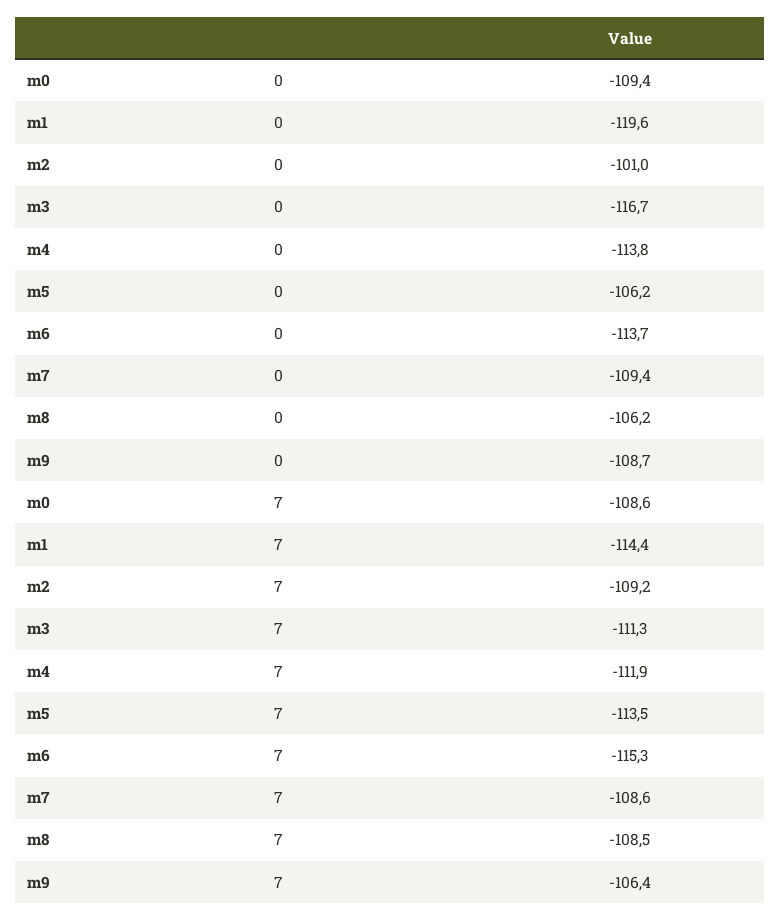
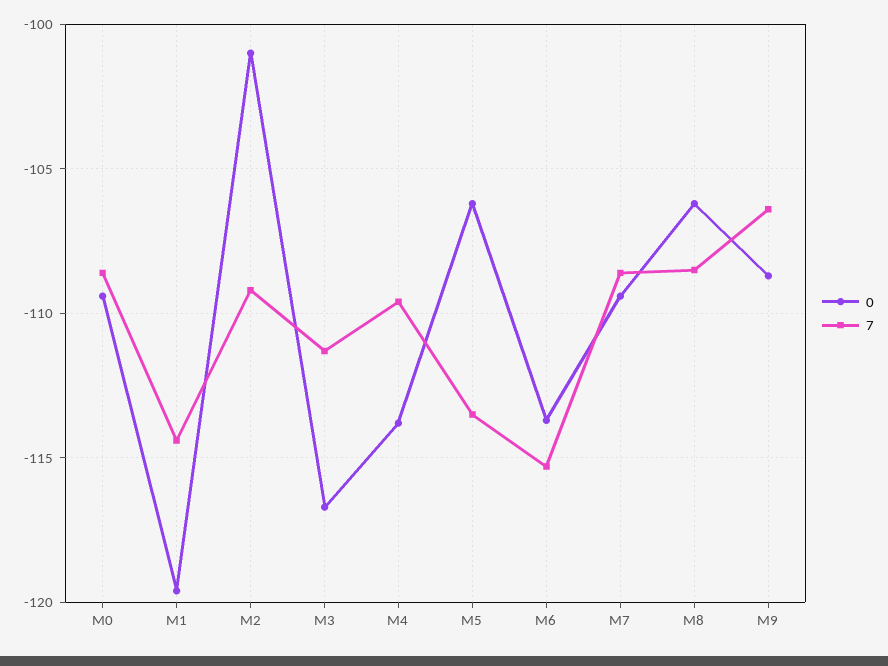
  {
    "0": {
      "m0": -109.4,
      "m1": -119.6,
      "m2": -101,
      "m3": -116.7,
      "m4": -113.8,
      "m5": -106.2,
      "m6": -113.7,
      "m7": -109.4,
      "m8": -106.2,
      "m9": -108.7
    },
    "7": {
      "m0": -108.6,
      "m1": -114.4,
      "m2": -109.2,
      "m3": -111.3,
-     "m4": -111.9,
+     "m4": -109.5,
      "m5": -113.5,
      "m6": -115.3,
      "m7": -108.6,
      "m8": -108.5,
      "m9": -106.4
    }
  }

